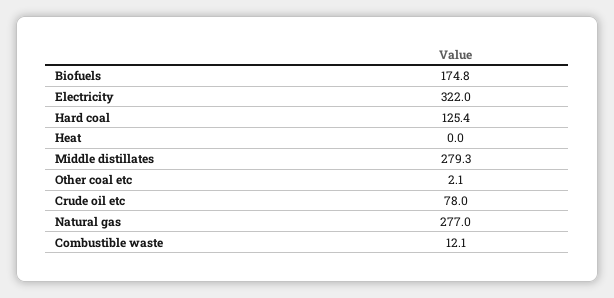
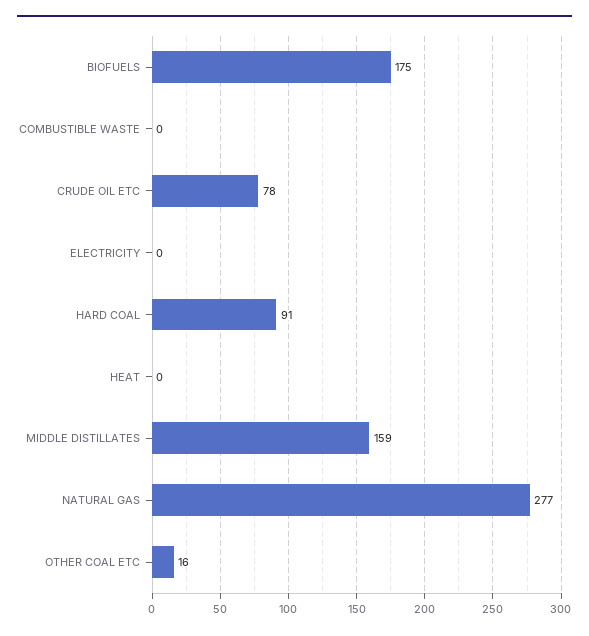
  {
    "Biofuels": 174.8,
-   "Electricity": 322,
+   "Electricity": 0,
-   "Hard coal": 125.4,
+   "Hard coal": 91,
    "Heat": 0,
-   "Middle distillates": 279.3,
+   "Middle distillates": 159,
-   "Other coal etc": 2.1,
+   "Other coal etc": 16,
    "Crude oil etc": 78,
    "Natural gas": 277,
-   "Combustible waste": 12.1
+   "Combustible waste": 0
  }

